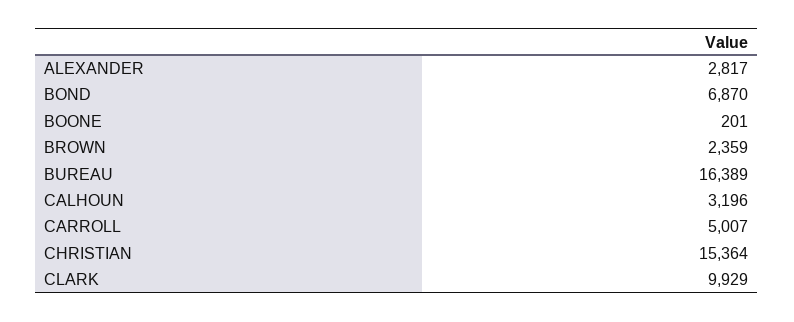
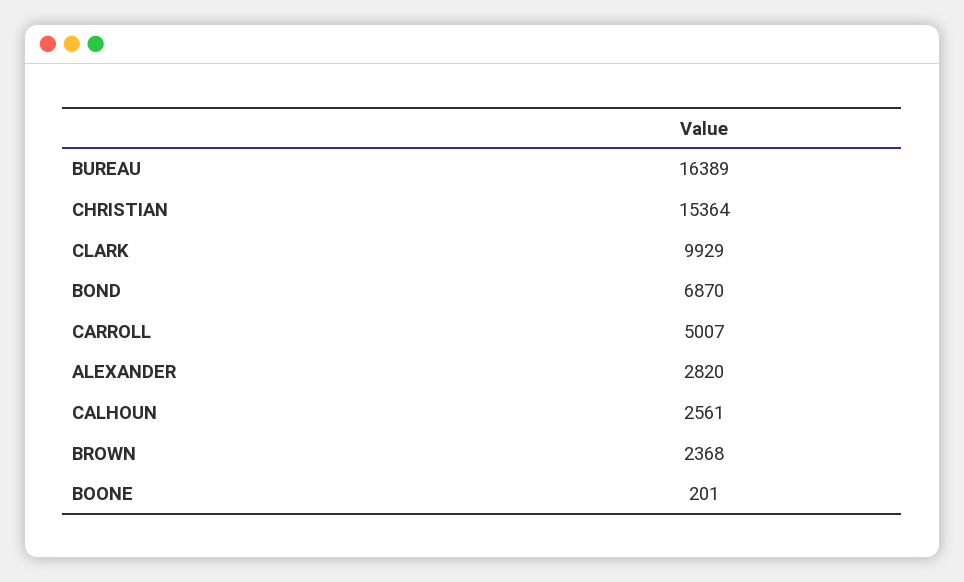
  {
-   "ALEXANDER": 2817,
+   "ALEXANDER": 2820,
    "BOND": 6870,
    "BOONE": 201,
-   "BROWN": 2359,
+   "BROWN": 2368,
    "BUREAU": 16389,
-   "CALHOUN": 3196,
+   "CALHOUN": 2561,
    "CARROLL": 5007,
    "CHRISTIAN": 15364,
    "CLARK": 9929
  }

